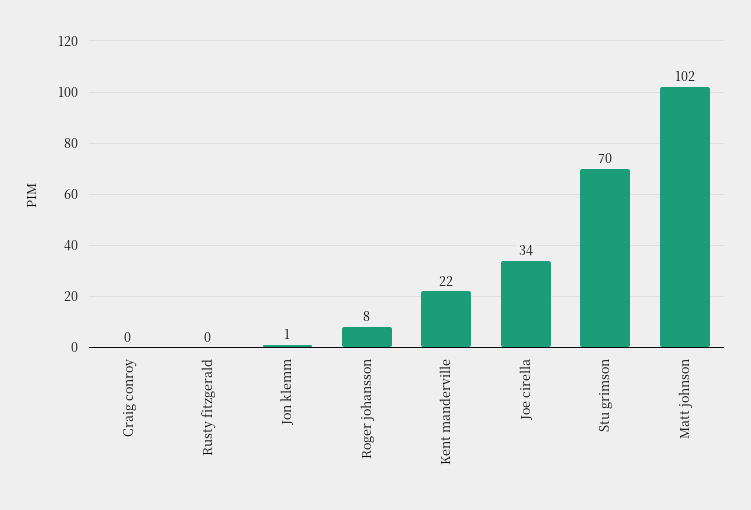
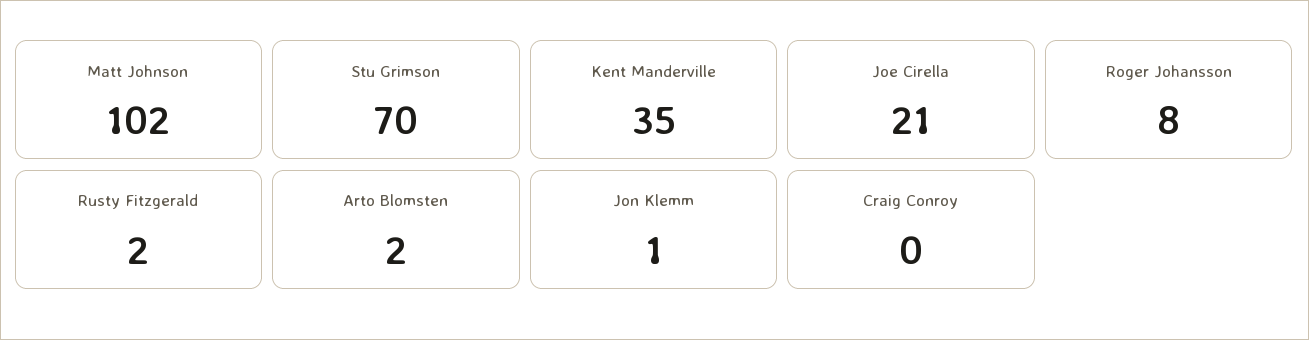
  {
    "Craig conroy": 0,
-   "Rusty fitzgerald": 0,
+   "Rusty fitzgerald": 2,
    "Jon klemm": 1,
    "Roger johansson": 8,
-   "Kent manderville": 22,
+   "Kent manderville": 35,
-   "Joe cirella": 34,
+   "Joe cirella": 21,
    "Stu grimson": 70,
-   "Matt johnson": 102
+   "Matt johnson": 102,
+   "Arto Blomsten": 2
  }

